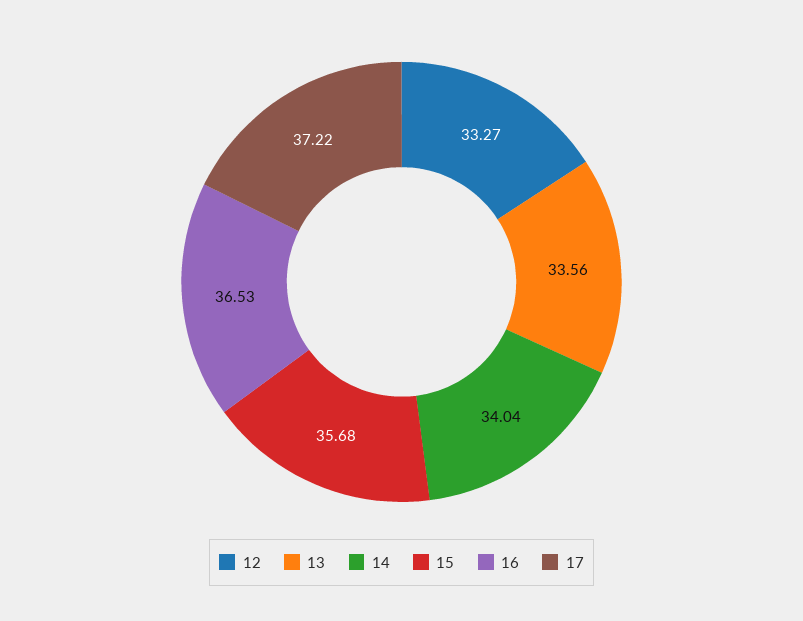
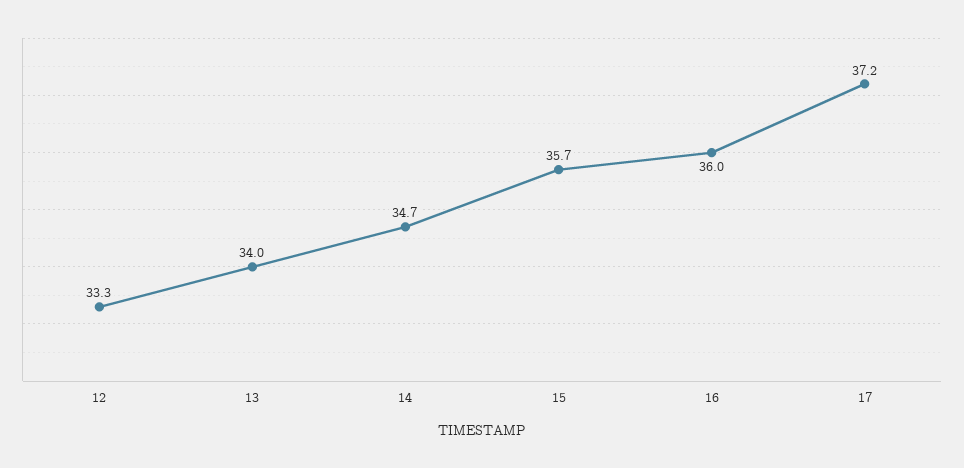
  {
    "12": 33.27,
-   "13": 33.56,
+   "13": 34,
-   "14": 34.04,
+   "14": 34.7,
    "15": 35.68,
-   "16": 36.53,
+   "16": 36,
    "17": 37.22
  }

